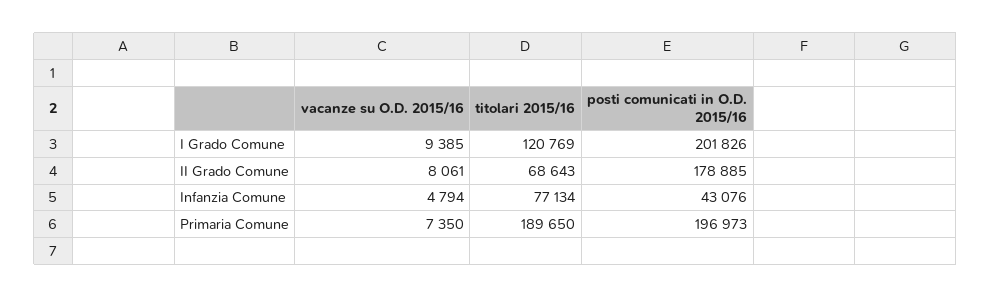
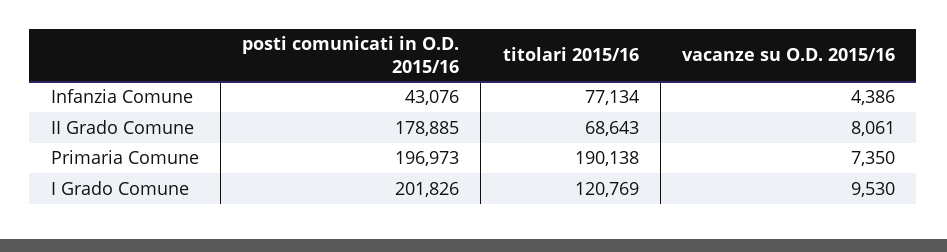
  {
    "vacanze su O.D. 2015/16": {
-     "I Grado Comune": 9385,
+     "I Grado Comune": 9530,
      "II Grado Comune": 8061,
-     "Infanzia Comune": 4794,
+     "Infanzia Comune": 4386,
      "Primaria Comune": 7350
    },
    "titolari 2015/16": {
      "I Grado Comune": 120769,
      "II Grado Comune": 68643,
      "Infanzia Comune": 77134,
-     "Primaria Comune": 189650
+     "Primaria Comune": 190138
    },
    "posti comunicati in O.D. 2015/16": {
      "I Grado Comune": 201826,
      "II Grado Comune": 178885,
      "Infanzia Comune": 43076,
      "Primaria Comune": 196973
    }
  }

